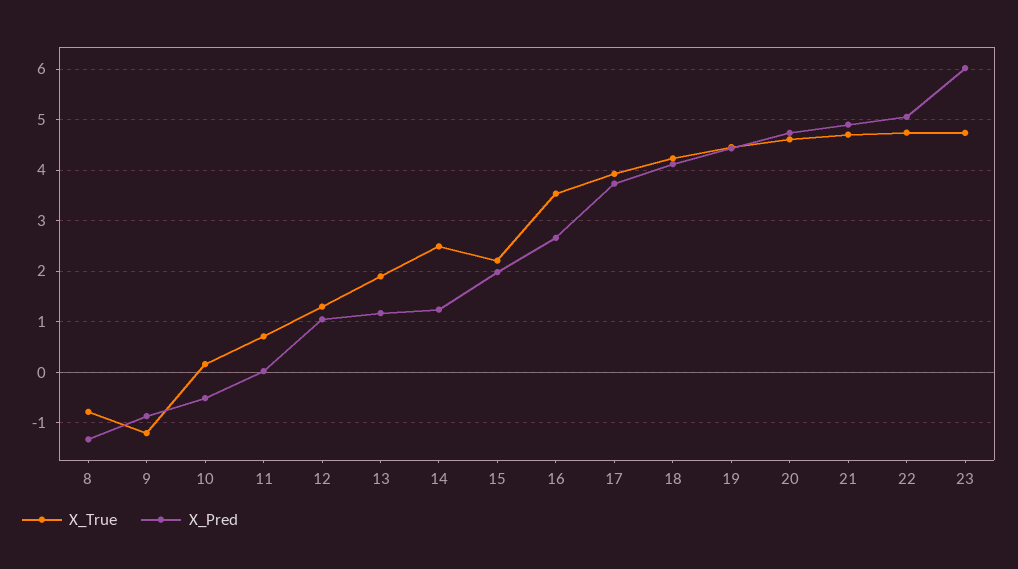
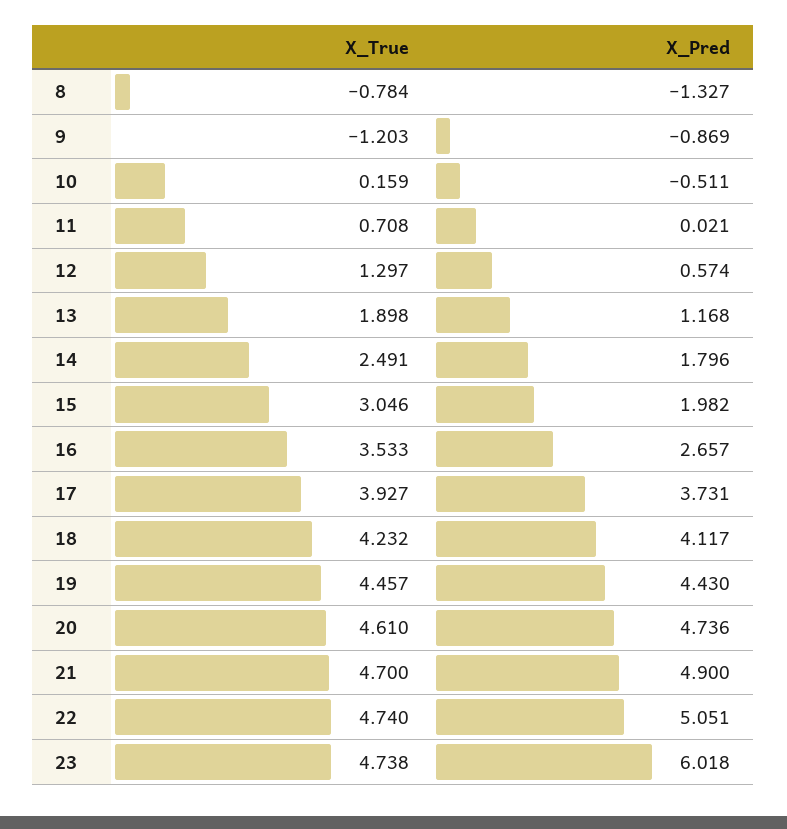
  {
    "X_True": {
      "8": -0.784,
      "9": -1.203,
      "10": 0.159,
      "11": 0.708,
      "12": 1.297,
      "13": 1.898,
      "14": 2.491,
-     "15": 2.2,
+     "15": 3.046,
      "16": 3.533,
      "17": 3.927,
      "18": 4.232,
      "19": 4.457,
      "20": 4.61,
      "21": 4.7,
      "22": 4.74,
      "23": 4.738
    },
    "X_Pred": {
      "8": -1.327,
      "9": -0.869,
      "10": -0.511,
      "11": 0.021,
-     "12": 1,
+     "12": 0.574,
      "13": 1.168,
-     "14": 1.2,
+     "14": 1.796,
      "15": 1.982,
      "16": 2.657,
      "17": 3.731,
      "18": 4.117,
      "19": 4.43,
      "20": 4.736,
      "21": 4.9,
      "22": 5.051,
      "23": 6.018
    }
  }

